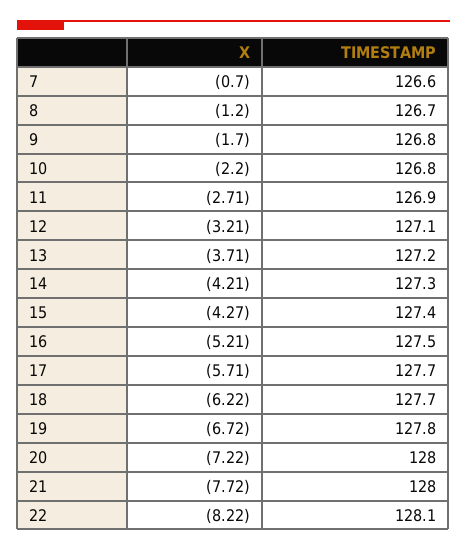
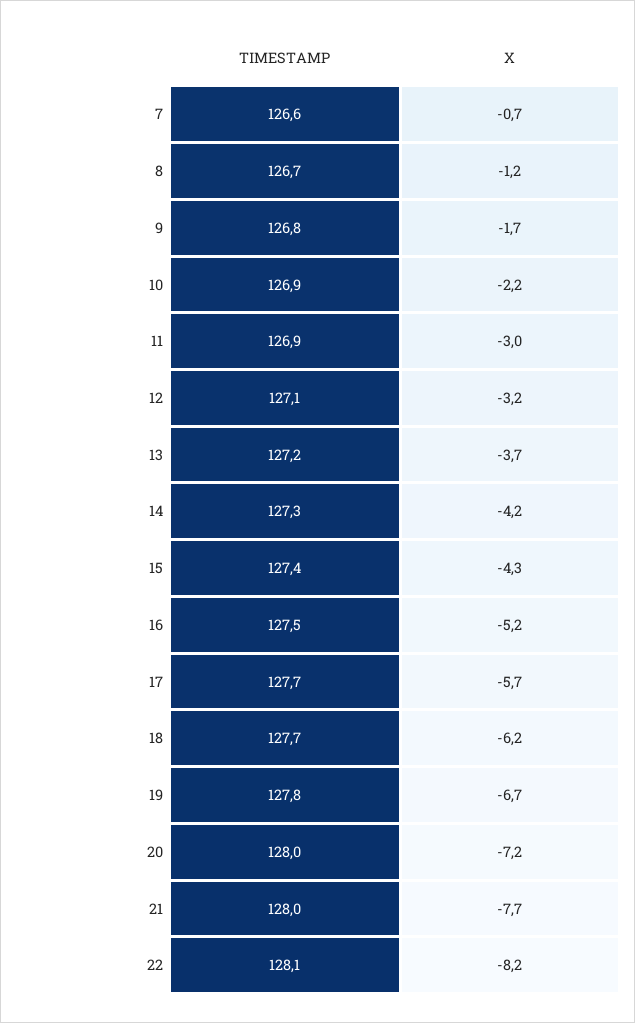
  {
    "X": {
      "7": -0.7,
      "8": -1.2,
      "9": -1.7,
      "10": -2.2,
-     "11": -2.71,
+     "11": -3,
      "12": -3.21,
      "13": -3.71,
      "14": -4.21,
      "15": -4.27,
      "16": -5.21,
      "17": -5.71,
      "18": -6.22,
      "19": -6.72,
      "20": -7.22,
      "21": -7.72,
      "22": -8.22
    },
    "TIMESTAMP": {
      "7": 126.6,
      "8": 126.7,
      "9": 126.8,
-     "10": 126.8,
+     "10": 126.9,
      "11": 126.9,
      "12": 127.1,
      "13": 127.2,
      "14": 127.3,
      "15": 127.4,
      "16": 127.5,
      "17": 127.7,
      "18": 127.7,
      "19": 127.8,
      "20": 128,
      "21": 128,
      "22": 128.1
    }
  }

